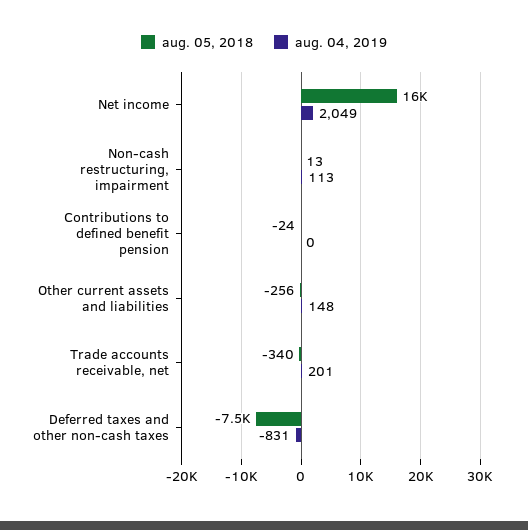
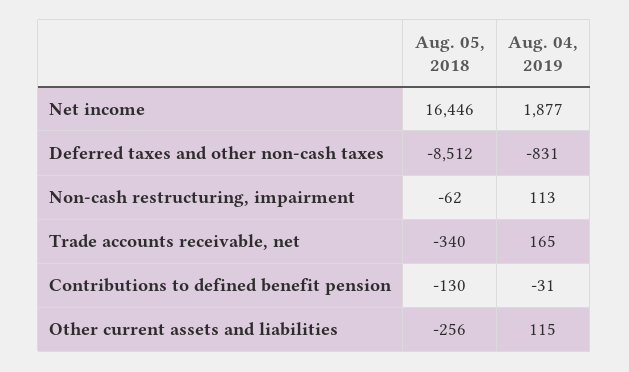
  {
    "aug. 05, 2018": {
      "Net income": 16446,
-     "Non-cash restructuring, impairment": 13,
+     "Non-cash restructuring, impairment": -62,
-     "Contributions to defined benefit pension": -24,
+     "Contributions to defined benefit pension": -130,
      "Other current assets and liabilities": -256,
      "Trade accounts receivable, net": -340,
-     "Deferred taxes and other non-cash taxes": -7500
+     "Deferred taxes and other non-cash taxes": -8512
    },
    "aug. 04, 2019": {
-     "Net income": 2049,
+     "Net income": 1877,
      "Non-cash restructuring, impairment": 113,
-     "Contributions to defined benefit pension": 0,
+     "Contributions to defined benefit pension": -31,
-     "Other current assets and liabilities": 148,
+     "Other current assets and liabilities": 115,
-     "Trade accounts receivable, net": 201,
+     "Trade accounts receivable, net": 165,
      "Deferred taxes and other non-cash taxes": -831
    }
  }

